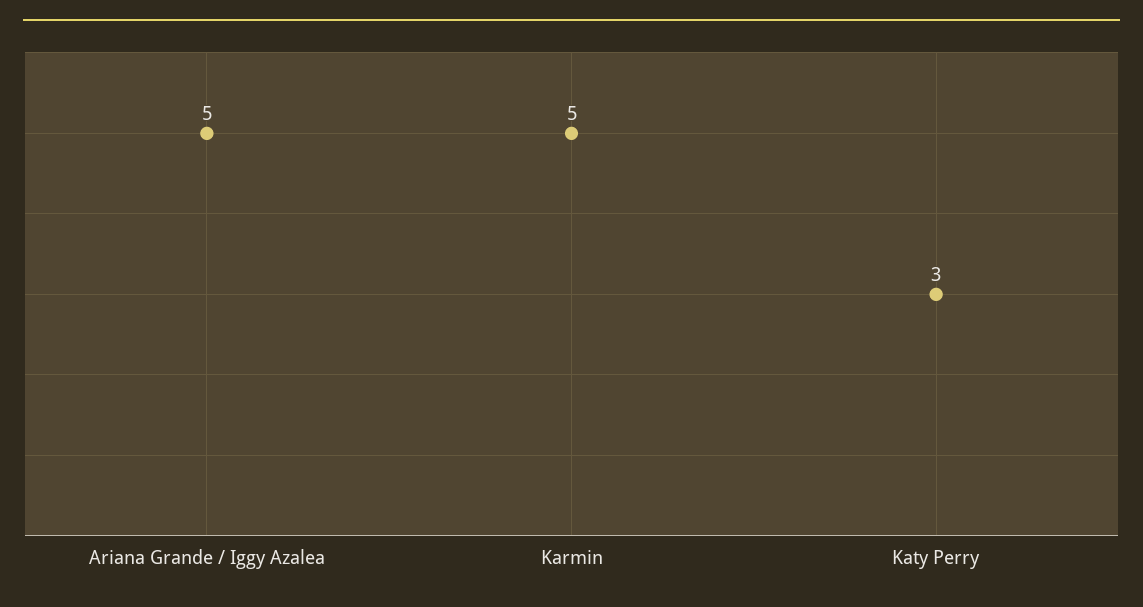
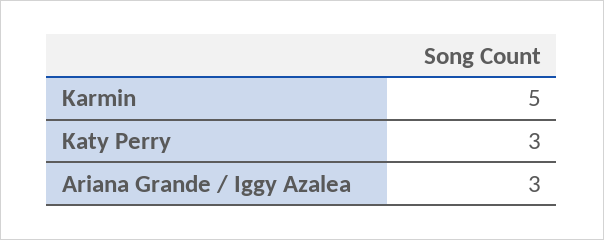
  {
-   "Ariana Grande / Iggy Azalea": 5,
+   "Ariana Grande / Iggy Azalea": 3,
    "Karmin": 5,
    "Katy Perry": 3
  }

